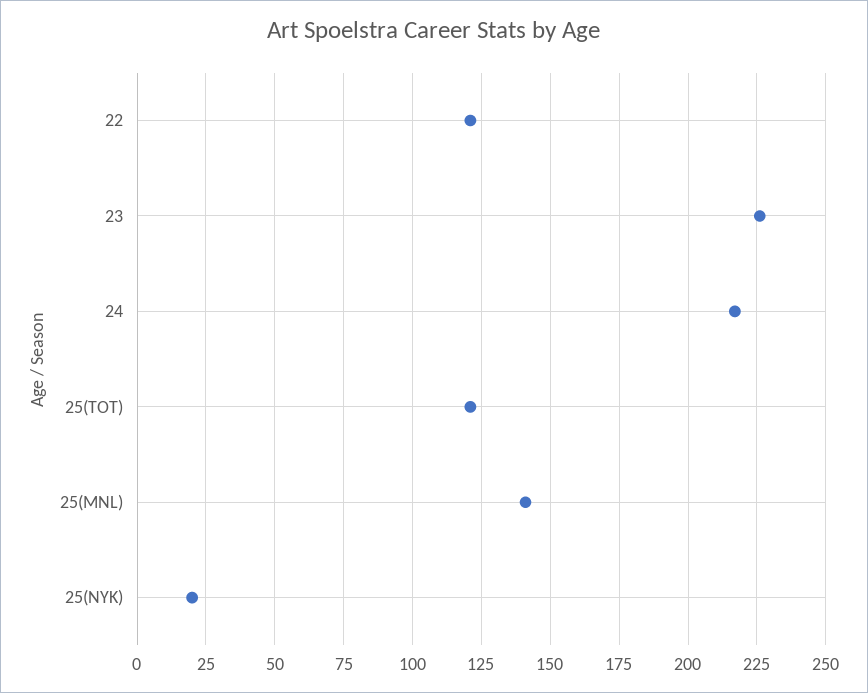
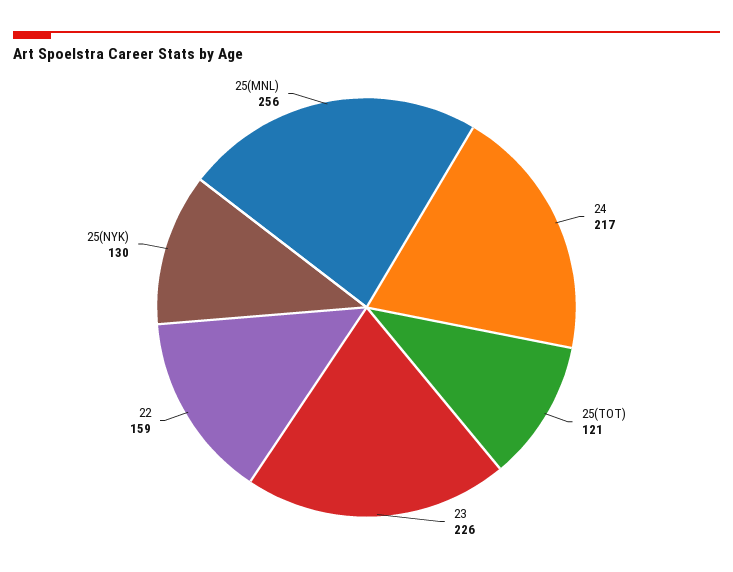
  {
-   "22": 120,
+   "22": 159,
    "23": 226,
    "24": 217,
    "25(TOT)": 121,
-   "25(MNL)": 140,
+   "25(MNL)": 256,
-   "25(NYK)": 20
+   "25(NYK)": 130
  }

